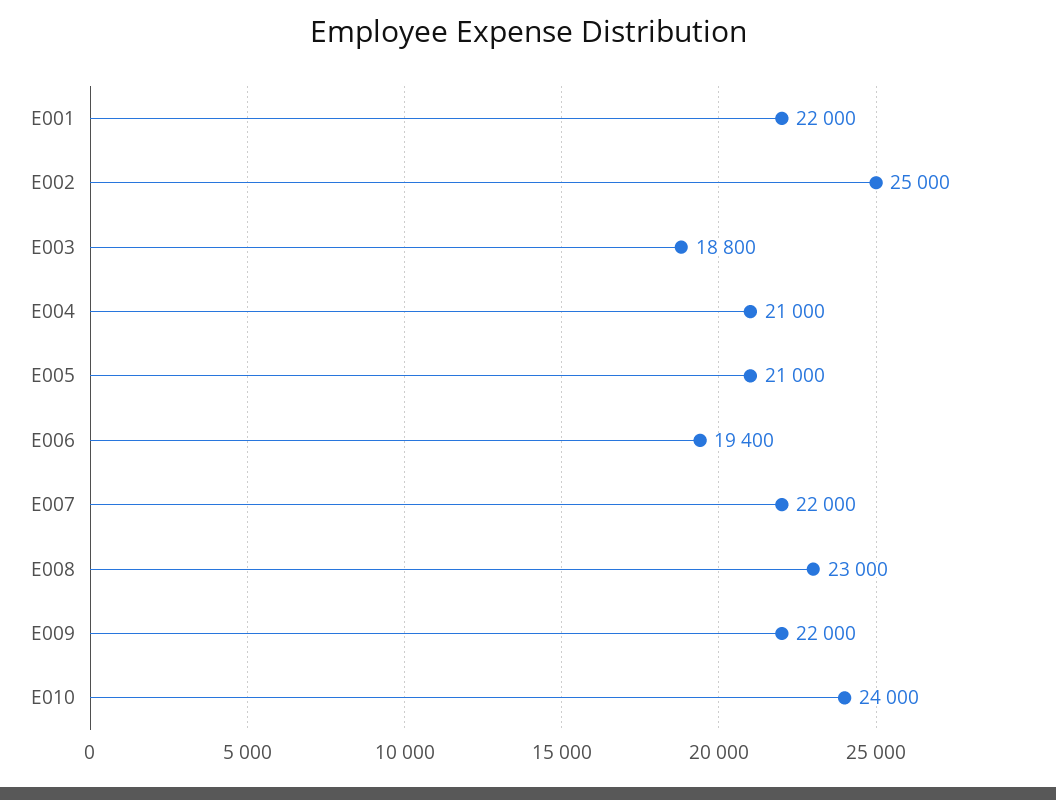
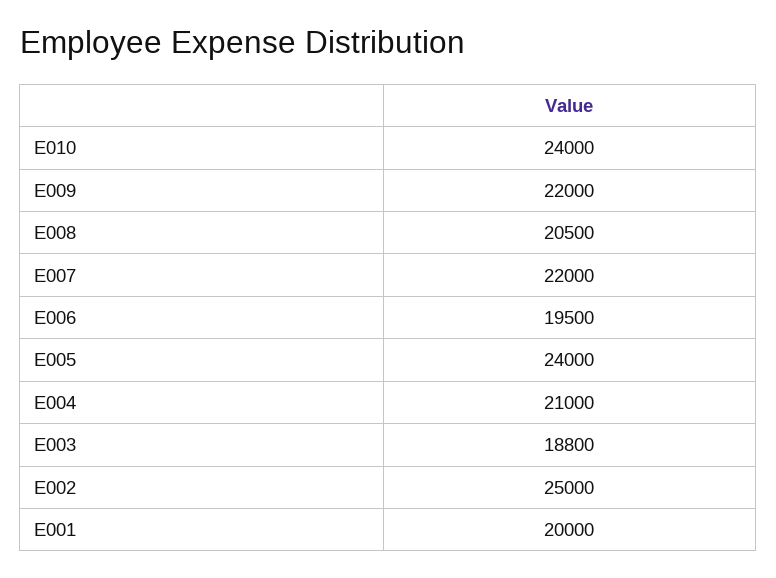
  {
-   "E001": 22000,
+   "E001": 20000,
    "E002": 25000,
    "E003": 18800,
    "E004": 21000,
-   "E005": 21000,
+   "E005": 24000,
-   "E006": 19400,
+   "E006": 19500,
    "E007": 22000,
-   "E008": 23000,
+   "E008": 20500,
    "E009": 22000,
    "E010": 24000
  }

